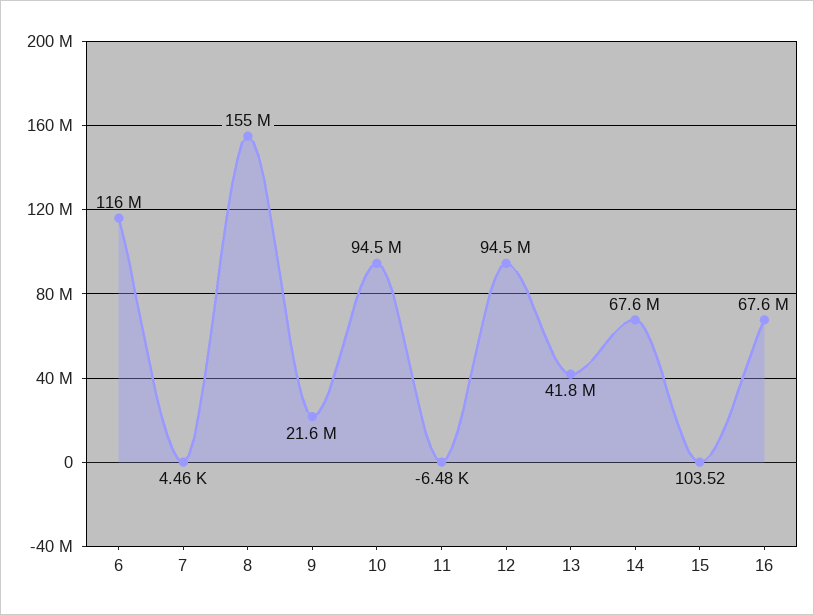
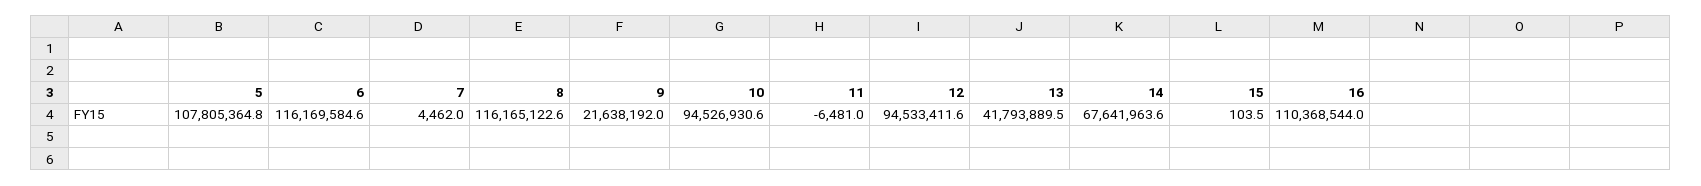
  {
    "6": 116169584.6,
    "7": 4462,
-   "8": 155000000,
+   "8": 116165122.6,
    "9": 21638192,
    "10": 94526930.6,
    "11": -6481,
    "12": 94533411.6,
    "13": 41793889.5,
    "14": 67641963.6,
    "15": 103.52,
-   "16": 67600000
+   "16": 110368544,
+   "5": 107805364.8
  }

